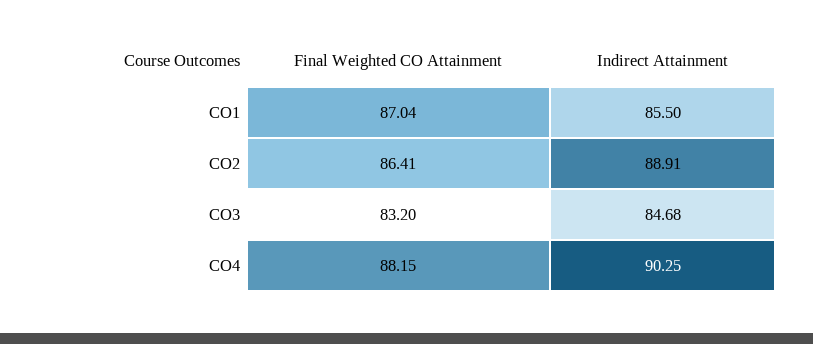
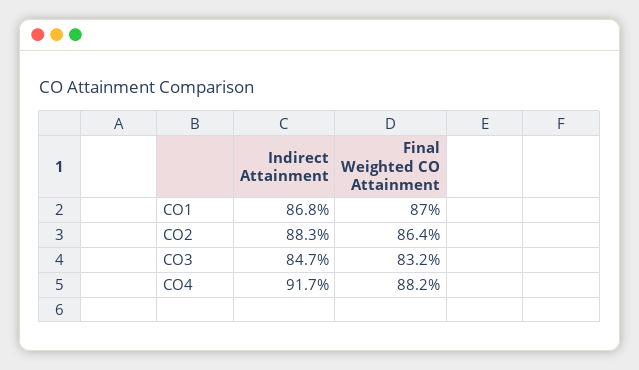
  {
    "Final Weighted CO Attainment": {
      "CO1": 87.04,
      "CO2": 86.41,
      "CO3": 83.2,
      "CO4": 88.15
    },
    "Indirect Attainment": {
-     "CO1": 85.5,
+     "CO1": 86.8,
-     "CO2": 88.91,
+     "CO2": 88.3,
      "CO3": 84.68,
-     "CO4": 90.25
+     "CO4": 91.7
    }
  }

